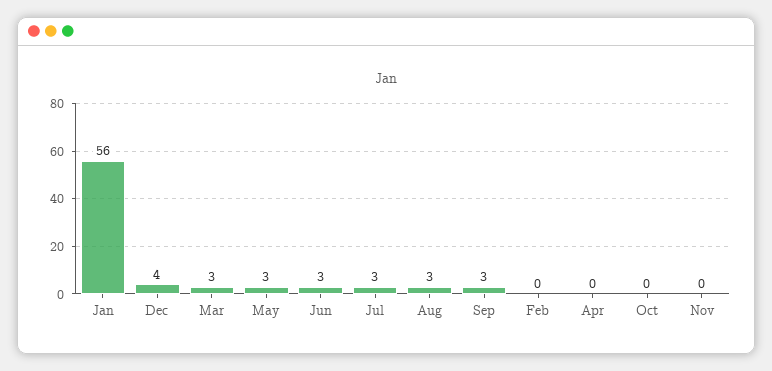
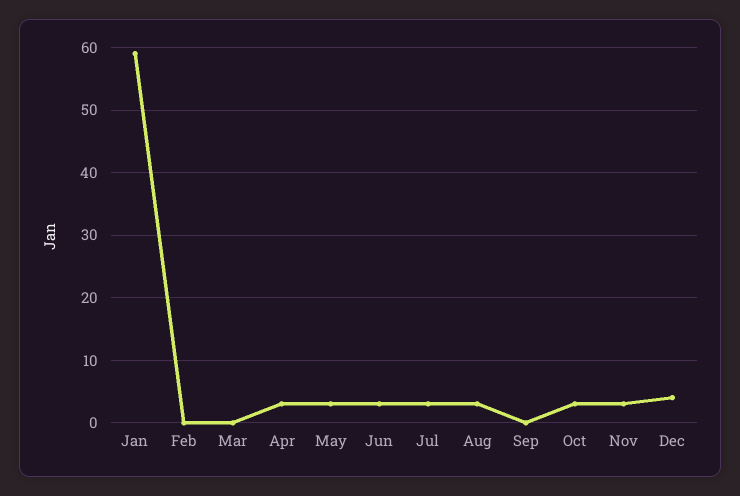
  {
-   "Jan": 56,
+   "Jan": 59,
    "Dec": 4,
-   "Mar": 3,
+   "Mar": 0,
    "May": 3,
    "Jun": 3,
    "Jul": 3,
    "Aug": 3,
-   "Sep": 3,
+   "Sep": 0,
    "Feb": 0,
-   "Apr": 0,
+   "Apr": 3,
-   "Oct": 0,
+   "Oct": 3,
-   "Nov": 0
+   "Nov": 3
  }

